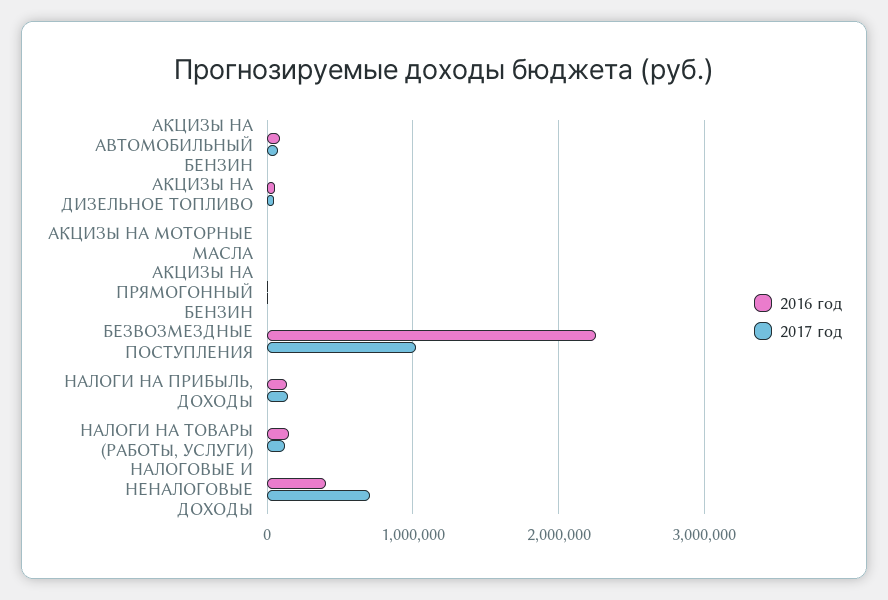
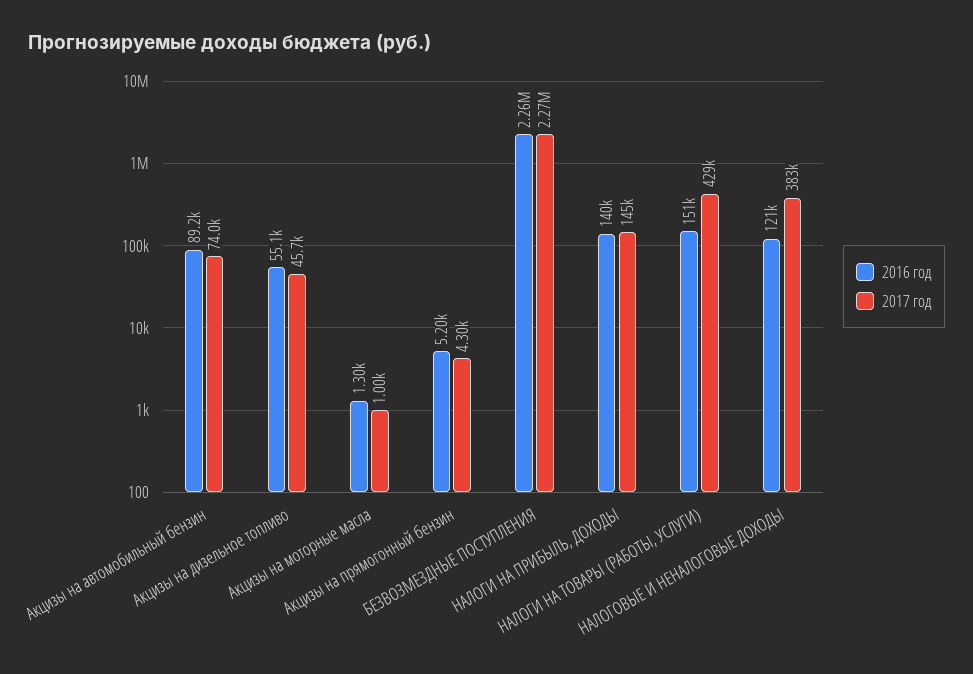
  {
    "2016 год": {
      "АКЦИЗЫ НА АВТОМОБИЛЬНЫЙ БЕНЗИН": 89200,
      "АКЦИЗЫ НА ДИЗЕЛЬНОЕ ТОПЛИВО": 55100,
      "АКЦИЗЫ НА МОТОРНЫЕ МАСЛА": 1300,
      "АКЦИЗЫ НА ПРЯМОГОННЫЙ БЕНЗИН": 5200,
      "БЕЗВОЗМЕЗДНЫЕ ПОСТУПЛЕНИЯ": 2260000,
      "НАЛОГИ НА ПРИБЫЛЬ, ДОХОДЫ": 140000,
      "НАЛОГИ НА ТОВАРЫ (РАБОТЫ, УСЛУГИ)": 151000,
-     "НАЛОГОВЫЕ И НЕНАЛОГОВЫЕ ДОХОДЫ": 400000
+     "НАЛОГОВЫЕ И НЕНАЛОГОВЫЕ ДОХОДЫ": 121000
    },
    "2017 год": {
      "АКЦИЗЫ НА АВТОМОБИЛЬНЫЙ БЕНЗИН": 74000,
      "АКЦИЗЫ НА ДИЗЕЛЬНОЕ ТОПЛИВО": 45700,
      "АКЦИЗЫ НА МОТОРНЫЕ МАСЛА": 1000,
      "АКЦИЗЫ НА ПРЯМОГОННЫЙ БЕНЗИН": 4300,
-     "БЕЗВОЗМЕЗДНЫЕ ПОСТУПЛЕНИЯ": 1000000,
+     "БЕЗВОЗМЕЗДНЫЕ ПОСТУПЛЕНИЯ": 2270000,
      "НАЛОГИ НА ПРИБЫЛЬ, ДОХОДЫ": 145000,
-     "НАЛОГИ НА ТОВАРЫ (РАБОТЫ, УСЛУГИ)": 100000,
+     "НАЛОГИ НА ТОВАРЫ (РАБОТЫ, УСЛУГИ)": 429000,
-     "НАЛОГОВЫЕ И НЕНАЛОГОВЫЕ ДОХОДЫ": 700000
+     "НАЛОГОВЫЕ И НЕНАЛОГОВЫЕ ДОХОДЫ": 383000
    }
  }

